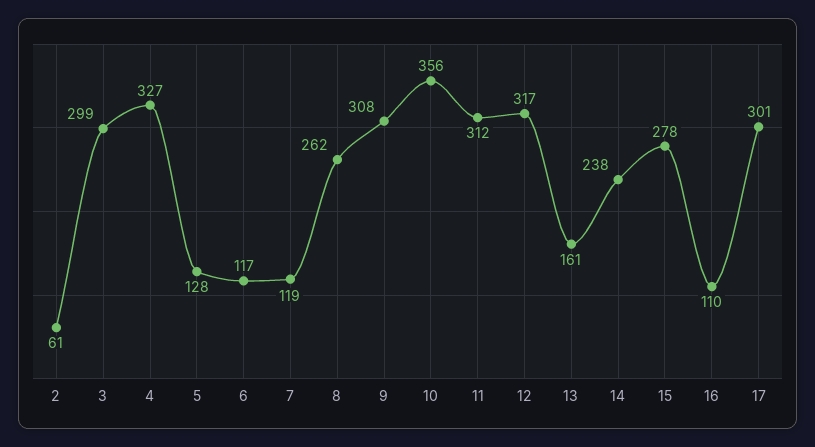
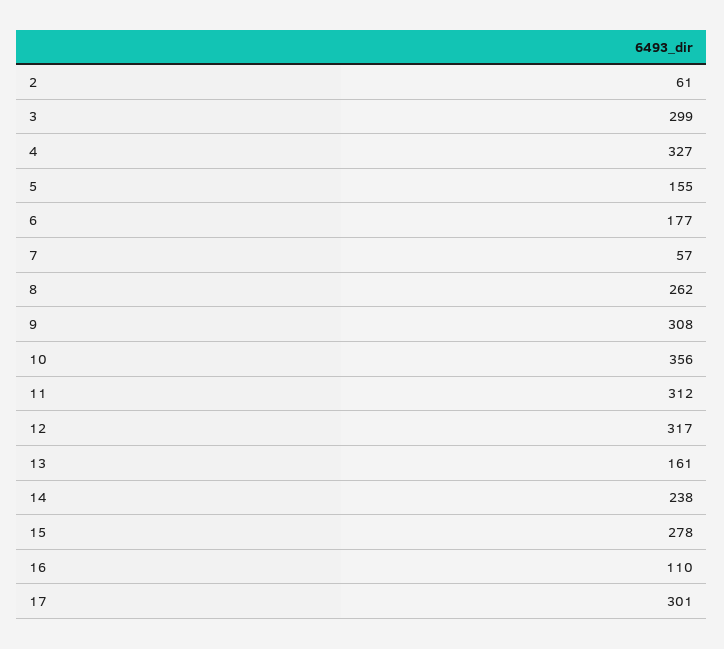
  {
    "2": 61,
    "3": 299,
    "4": 327,
-   "5": 128,
+   "5": 155,
-   "6": 117,
+   "6": 177,
-   "7": 119,
+   "7": 57,
    "8": 262,
    "9": 308,
    "10": 356,
    "11": 312,
    "12": 317,
    "13": 161,
    "14": 238,
    "15": 278,
    "16": 110,
    "17": 301
  }

